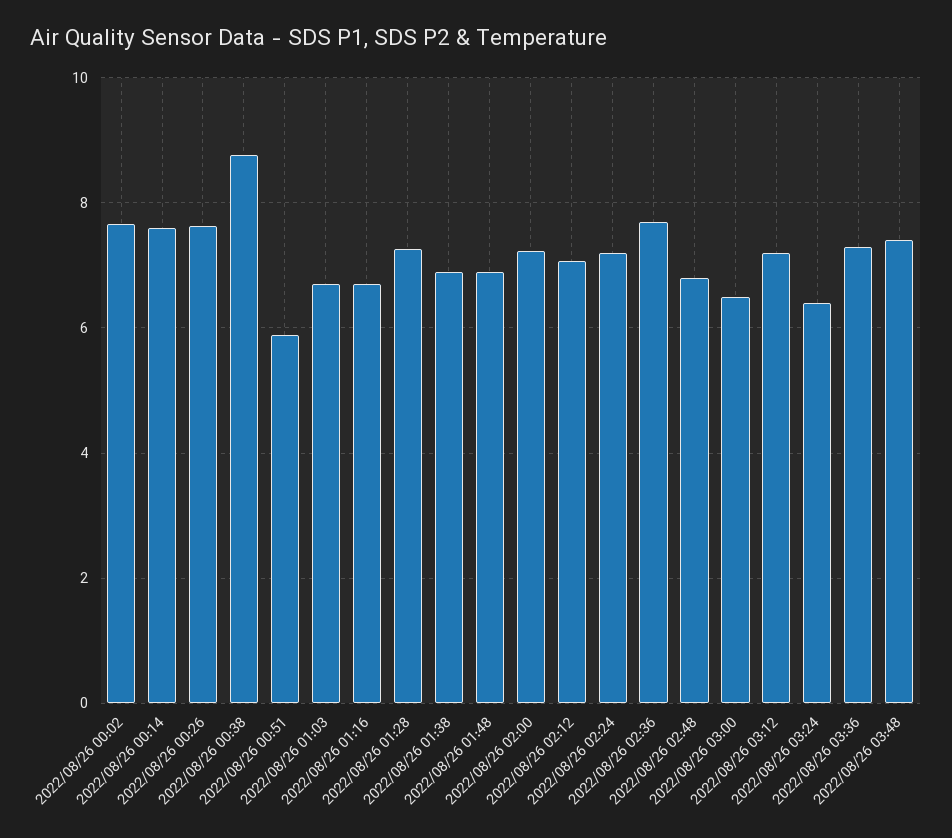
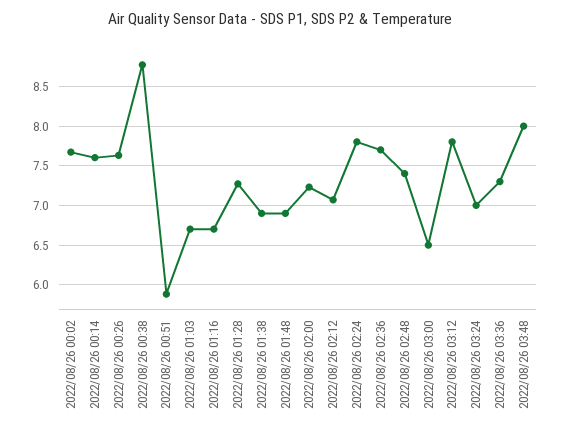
  {
    "2022/08/26 00:02": 7.7,
    "2022/08/26 00:14": 7.6,
    "2022/08/26 00:26": 7.6,
    "2022/08/26 00:38": 8.8,
    "2022/08/26 00:51": 5.9,
    "2022/08/26 01:03": 6.7,
    "2022/08/26 01:16": 6.7,
    "2022/08/26 01:28": 7.3,
    "2022/08/26 01:38": 6.9,
    "2022/08/26 01:48": 6.9,
    "2022/08/26 02:00": 7.2,
    "2022/08/26 02:12": 7.1,
-   "2022/08/26 02:24": 7.2,
+   "2022/08/26 02:24": 7.8,
    "2022/08/26 02:36": 7.7,
-   "2022/08/26 02:48": 6.8,
+   "2022/08/26 02:48": 7.4,
    "2022/08/26 03:00": 6.5,
-   "2022/08/26 03:12": 7.2,
+   "2022/08/26 03:12": 7.8,
-   "2022/08/26 03:24": 6.4,
+   "2022/08/26 03:24": 7,
    "2022/08/26 03:36": 7.3,
-   "2022/08/26 03:48": 7.4
+   "2022/08/26 03:48": 8
  }

